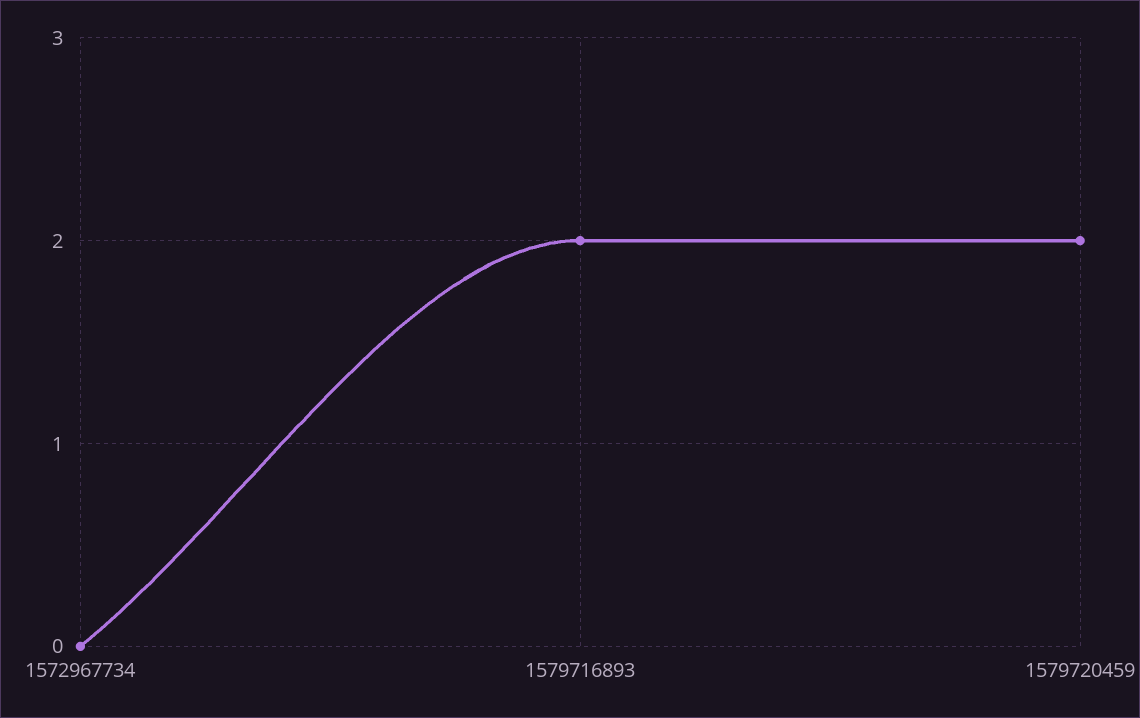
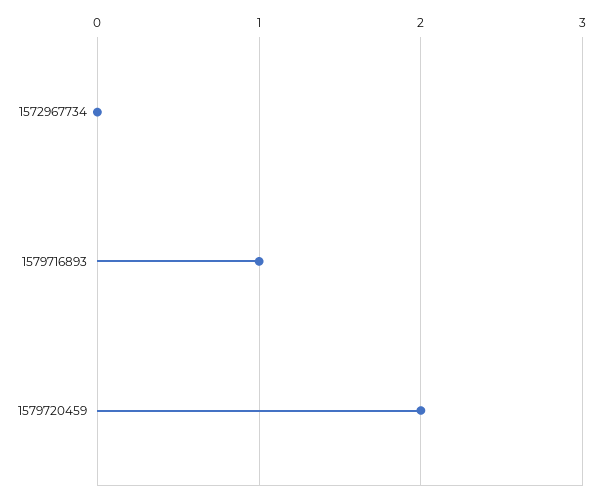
  {
    "1572967734": 0,
-   "1579716893": 2,
+   "1579716893": 1,
    "1579720459": 2
  }

